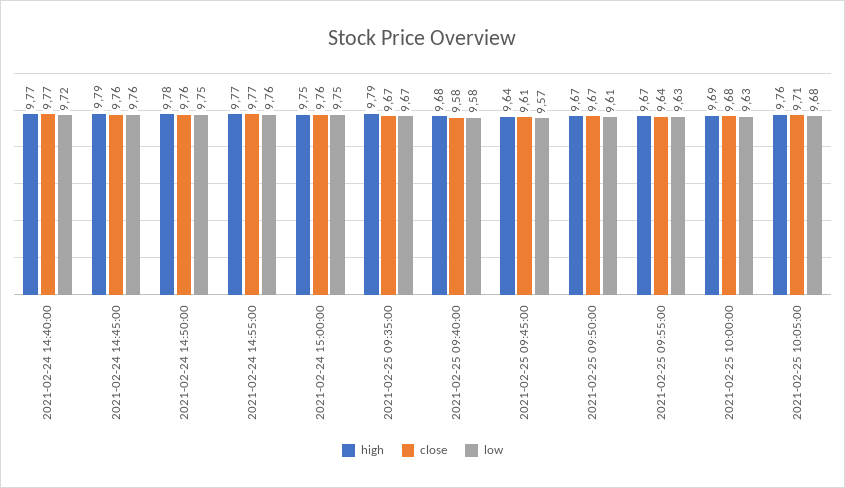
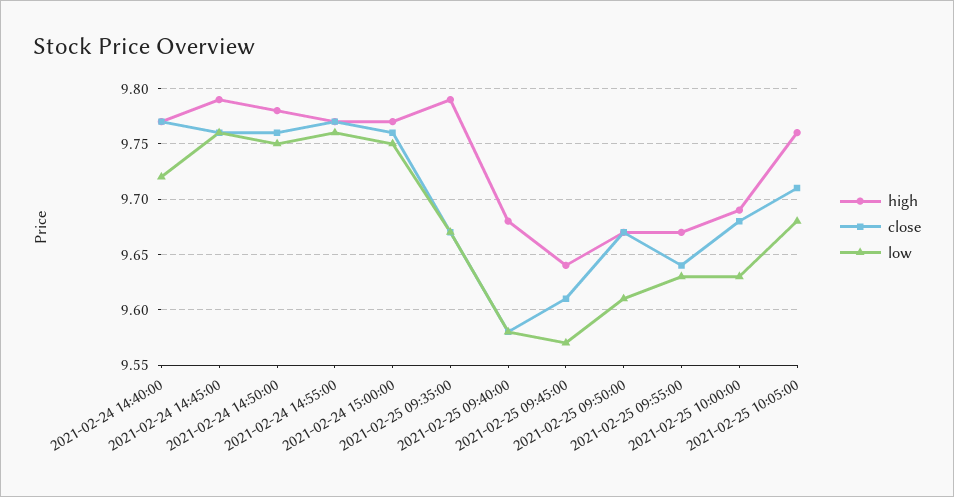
  {
    "high": {
      "2021-02-24 14:40:00": 9.77,
      "2021-02-24 14:45:00": 9.79,
      "2021-02-24 14:50:00": 9.78,
      "2021-02-24 14:55:00": 9.77,
-     "2021-02-24 15:00:00": 9.75,
+     "2021-02-24 15:00:00": 9.77,
      "2021-02-25 09:35:00": 9.79,
      "2021-02-25 09:40:00": 9.68,
      "2021-02-25 09:45:00": 9.64,
      "2021-02-25 09:50:00": 9.67,
      "2021-02-25 09:55:00": 9.67,
      "2021-02-25 10:00:00": 9.69,
      "2021-02-25 10:05:00": 9.76
    },
    "close": {
      "2021-02-24 14:40:00": 9.77,
      "2021-02-24 14:45:00": 9.76,
      "2021-02-24 14:50:00": 9.76,
      "2021-02-24 14:55:00": 9.77,
      "2021-02-24 15:00:00": 9.76,
      "2021-02-25 09:35:00": 9.67,
      "2021-02-25 09:40:00": 9.58,
      "2021-02-25 09:45:00": 9.61,
      "2021-02-25 09:50:00": 9.67,
      "2021-02-25 09:55:00": 9.64,
      "2021-02-25 10:00:00": 9.68,
      "2021-02-25 10:05:00": 9.71
    },
    "low": {
      "2021-02-24 14:40:00": 9.72,
      "2021-02-24 14:45:00": 9.76,
      "2021-02-24 14:50:00": 9.75,
      "2021-02-24 14:55:00": 9.76,
      "2021-02-24 15:00:00": 9.75,
      "2021-02-25 09:35:00": 9.67,
      "2021-02-25 09:40:00": 9.58,
      "2021-02-25 09:45:00": 9.57,
      "2021-02-25 09:50:00": 9.61,
      "2021-02-25 09:55:00": 9.63,
      "2021-02-25 10:00:00": 9.63,
      "2021-02-25 10:05:00": 9.68
    }
  }

